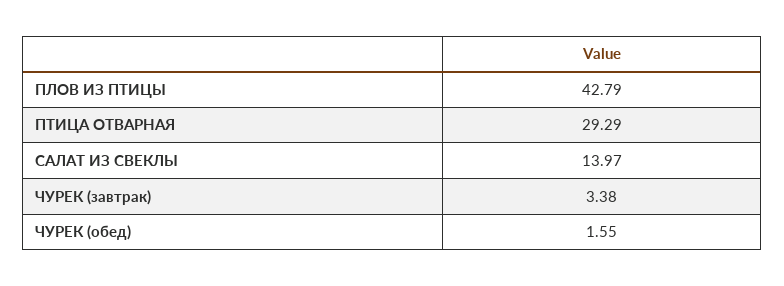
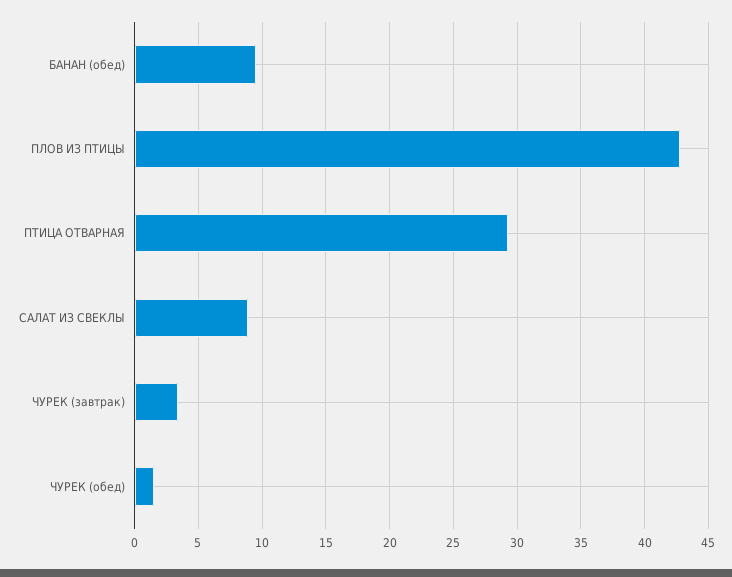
  {
    "ПЛОВ ИЗ ПТИЦЫ": 42.79,
    "ПТИЦА ОТВАРНАЯ": 29.29,
-   "САЛАТ ИЗ СВЕКЛЫ": 13.97,
+   "САЛАТ ИЗ СВЕКЛЫ": 9,
    "ЧУРЕК (завтрак)": 3.38,
-   "ЧУРЕК (обед)": 1.55
+   "ЧУРЕК (обед)": 1.55,
+   "БАНАН (обед)": 9.5
  }

